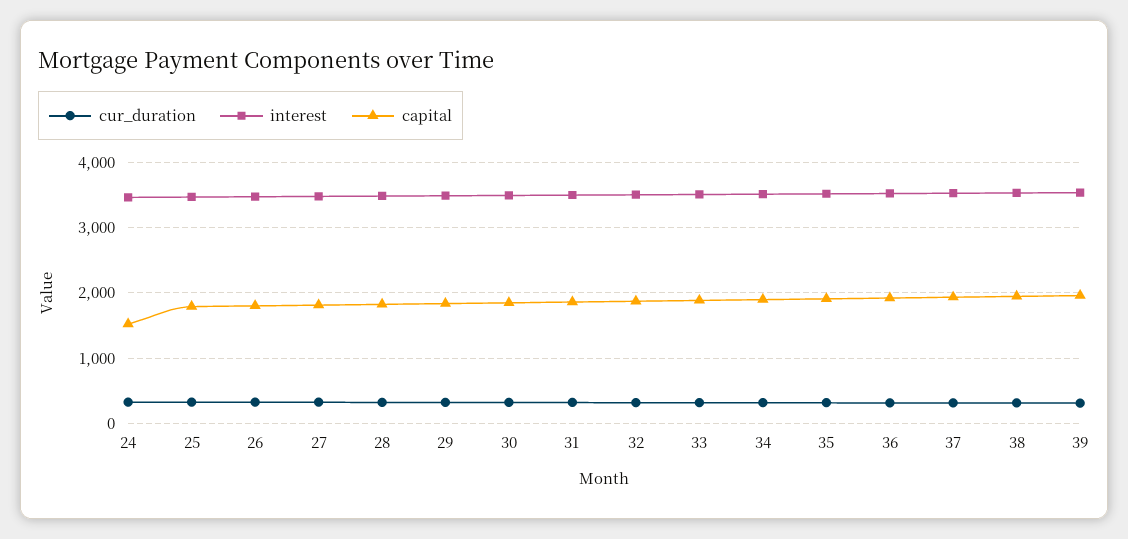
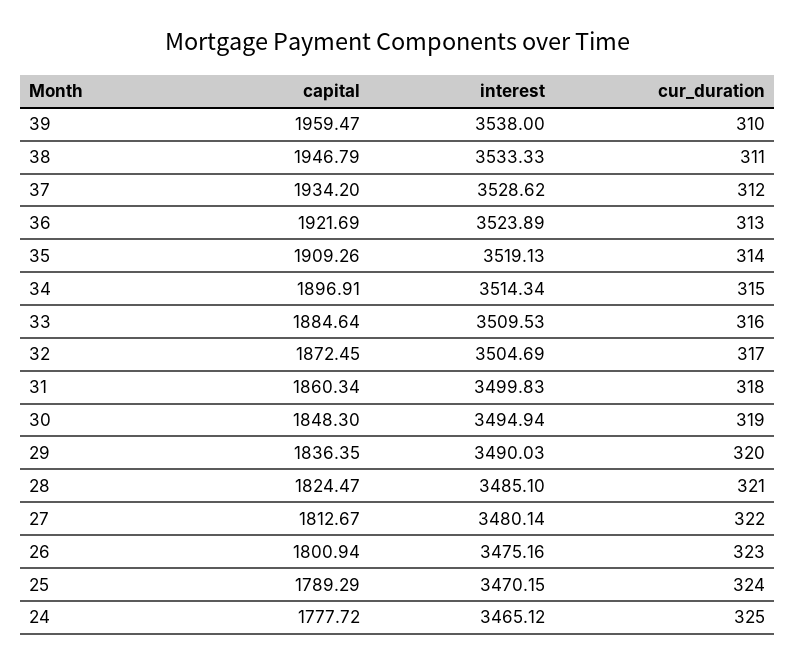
  {
    "cur_duration": {
      "24": 325,
      "25": 324,
      "26": 323,
      "27": 322,
      "28": 321,
      "29": 320,
      "30": 319,
      "31": 318,
      "32": 317,
      "33": 316,
      "34": 315,
      "35": 314,
      "36": 313,
      "37": 312,
      "38": 311,
      "39": 310
    },
    "interest": {
      "24": 3465.12,
      "25": 3470.15,
      "26": 3475.16,
      "27": 3480.14,
      "28": 3485.1,
      "29": 3490.03,
      "30": 3494.94,
      "31": 3499.83,
      "32": 3504.69,
      "33": 3509.53,
      "34": 3514.34,
      "35": 3519.13,
      "36": 3523.89,
      "37": 3528.62,
      "38": 3533.33,
      "39": 3538
    },
    "capital": {
-     "24": 1500,
+     "24": 1777.72,
      "25": 1789.29,
      "26": 1800.94,
      "27": 1812.67,
      "28": 1824.47,
      "29": 1836.35,
      "30": 1848.3,
      "31": 1860.34,
      "32": 1872.45,
      "33": 1884.64,
      "34": 1896.91,
      "35": 1909.26,
      "36": 1921.69,
      "37": 1934.2,
      "38": 1946.79,
      "39": 1959.47
    }
  }

